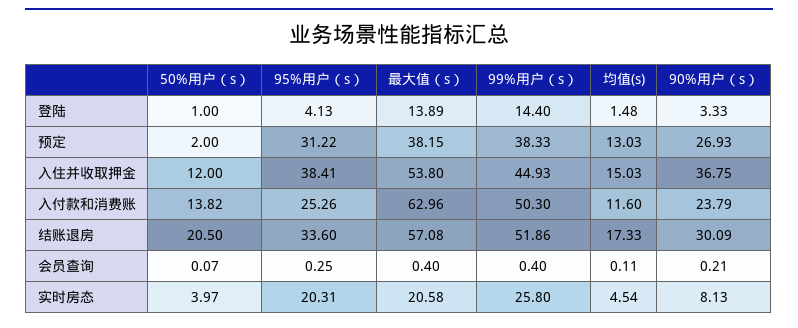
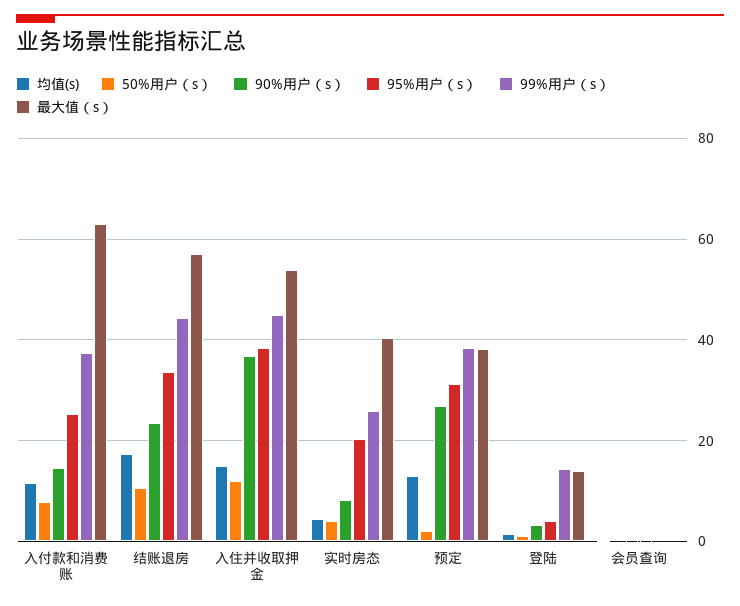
  {
    "50%用户（s）": {
      "登陆": 1,
      "预定": 2,
      "入住并收取押金": 12,
-     "入付款和消费账": 13.82,
+     "入付款和消费账": 8,
-     "结账退房": 20.5,
+     "结账退房": 10,
      "会员查询": 0.07,
      "实时房态": 3.97
    },
    "95%用户（s）": {
      "登陆": 4.13,
      "预定": 31.22,
      "入住并收取押金": 38.41,
      "入付款和消费账": 25.26,
      "结账退房": 33.6,
      "会员查询": 0.25,
      "实时房态": 20.31
    },
    "最大值（s）": {
      "登陆": 13.89,
      "预定": 38.15,
      "入住并收取押金": 53.8,
      "入付款和消费账": 62.96,
      "结账退房": 57.08,
      "会员查询": 0.4,
-     "实时房态": 20.58
+     "实时房态": 40
    },
    "99%用户（s）": {
      "登陆": 14.4,
      "预定": 38.33,
      "入住并收取押金": 44.93,
-     "入付款和消费账": 50.3,
+     "入付款和消费账": 38,
-     "结账退房": 51.86,
+     "结账退房": 44,
      "会员查询": 0.4,
      "实时房态": 25.8
    },
    "均值(s)": {
      "登陆": 1.48,
      "预定": 13.03,
      "入住并收取押金": 15.03,
      "入付款和消费账": 11.6,
      "结账退房": 17.33,
      "会员查询": 0.11,
      "实时房态": 4.54
    },
    "90%用户（s）": {
      "登陆": 3.33,
      "预定": 26.93,
      "入住并收取押金": 36.75,
-     "入付款和消费账": 23.79,
+     "入付款和消费账": 14,
-     "结账退房": 30.09,
+     "结账退房": 24,
      "会员查询": 0.21,
      "实时房态": 8.13
    }
  }

